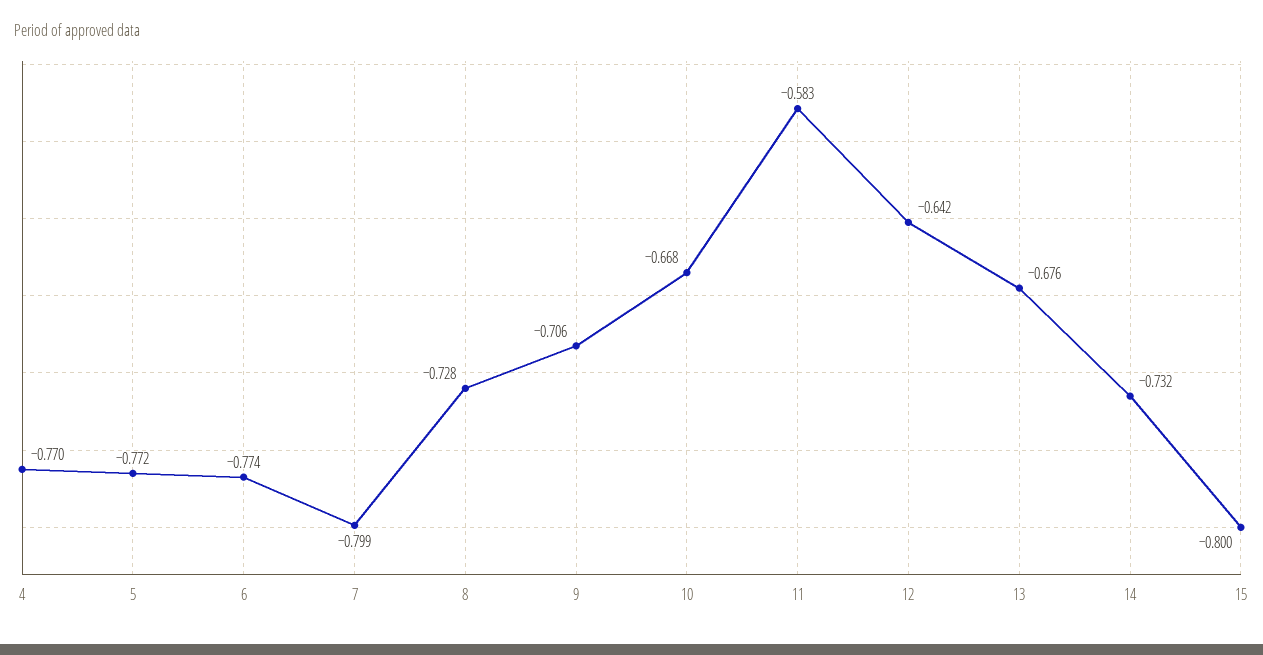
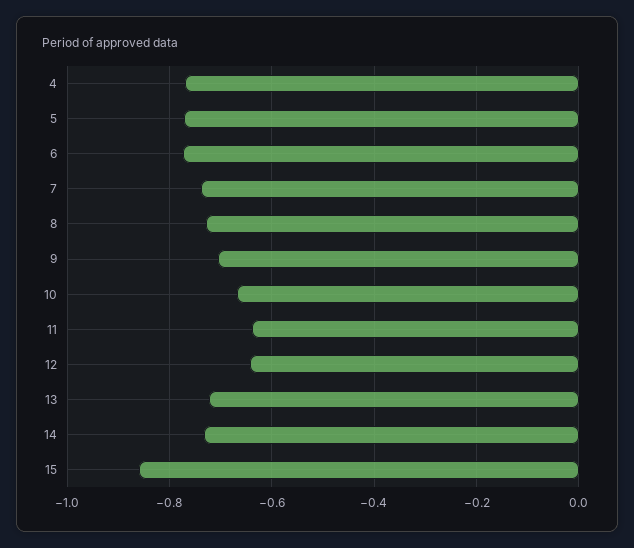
  {
    "4": -0.77,
    "5": -0.772,
    "6": -0.774,
-   "7": -0.799,
+   "7": -0.74,
    "8": -0.728,
    "9": -0.706,
    "10": -0.668,
-   "11": -0.583,
+   "11": -0.64,
    "12": -0.642,
-   "13": -0.676,
+   "13": -0.72,
    "14": -0.732,
-   "15": -0.8
+   "15": -0.86
  }

